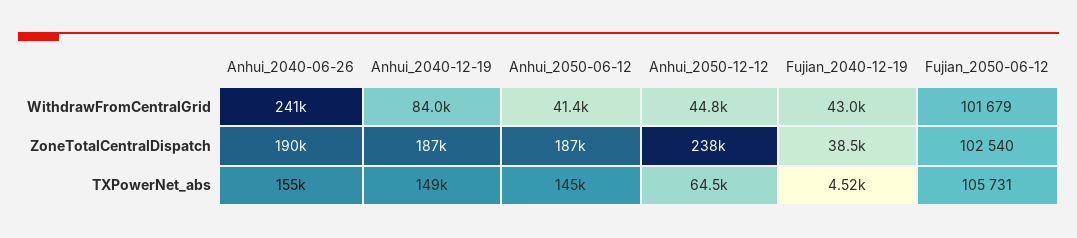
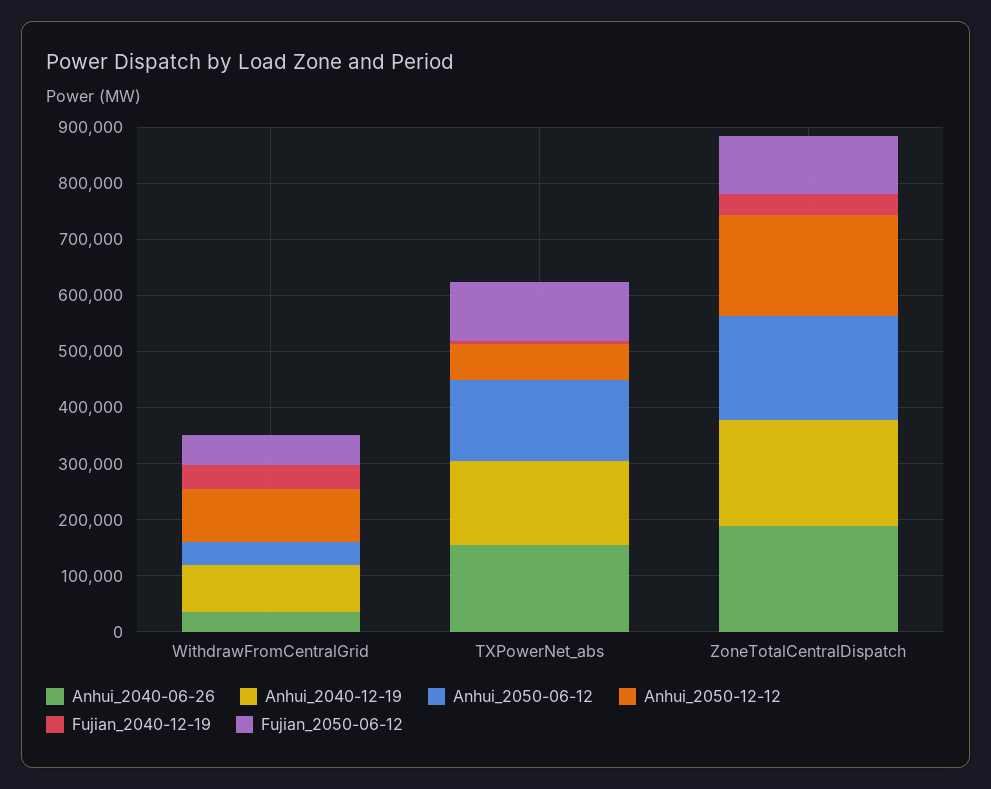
  {
    "Anhui_2040-06-26": {
-     "WithdrawFromCentralGrid": 241000,
+     "WithdrawFromCentralGrid": 40000,
      "ZoneTotalCentralDispatch": 190000,
      "TXPowerNet_abs": 155000
    },
    "Anhui_2040-12-19": {
      "WithdrawFromCentralGrid": 84000,
      "ZoneTotalCentralDispatch": 187000,
      "TXPowerNet_abs": 149000
    },
    "Anhui_2050-06-12": {
      "WithdrawFromCentralGrid": 41400,
      "ZoneTotalCentralDispatch": 187000,
      "TXPowerNet_abs": 145000
    },
    "Anhui_2050-12-12": {
-     "WithdrawFromCentralGrid": 44800,
+     "WithdrawFromCentralGrid": 100000,
-     "ZoneTotalCentralDispatch": 238000,
+     "ZoneTotalCentralDispatch": 180000,
      "TXPowerNet_abs": 64500
    },
    "Fujian_2040-12-19": {
      "WithdrawFromCentralGrid": 43000,
      "ZoneTotalCentralDispatch": 38500,
      "TXPowerNet_abs": 4520
    },
    "Fujian_2050-06-12": {
-     "WithdrawFromCentralGrid": 101679,
+     "WithdrawFromCentralGrid": 60000,
      "ZoneTotalCentralDispatch": 102540,
      "TXPowerNet_abs": 105731
    }
  }

